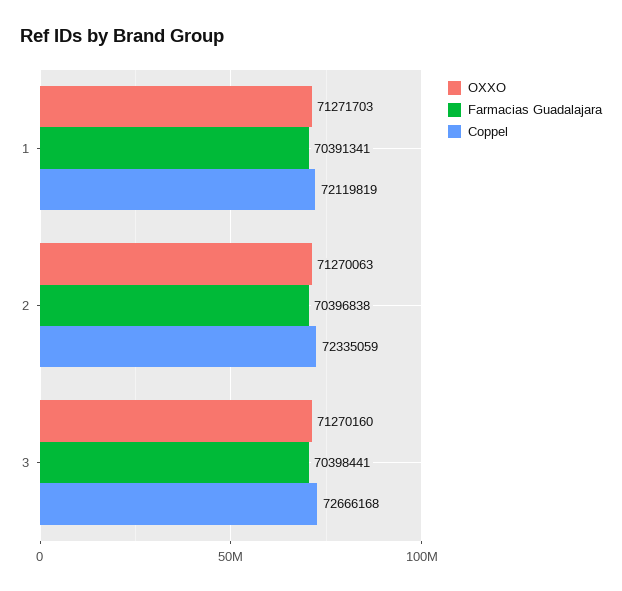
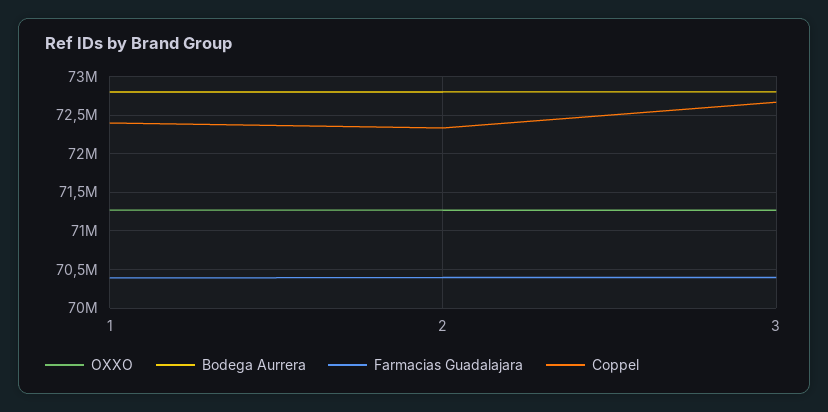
  {
    "OXXO": {
      "1": 71271703,
      "2": 71270063,
      "3": 71270160
    },
    "Farmacias Guadalajara": {
      "1": 70391341,
      "2": 70396838,
      "3": 70398441
    },
    "Coppel": {
-     "1": 72119819,
+     "1": 72400000,
      "2": 72335059,
      "3": 72666168
-   }
+   },
+   "Bodega Aurrera": {
+     "1": 72800000,
+     "2": 72800000,
+     "3": 72800000
+   }
  }

